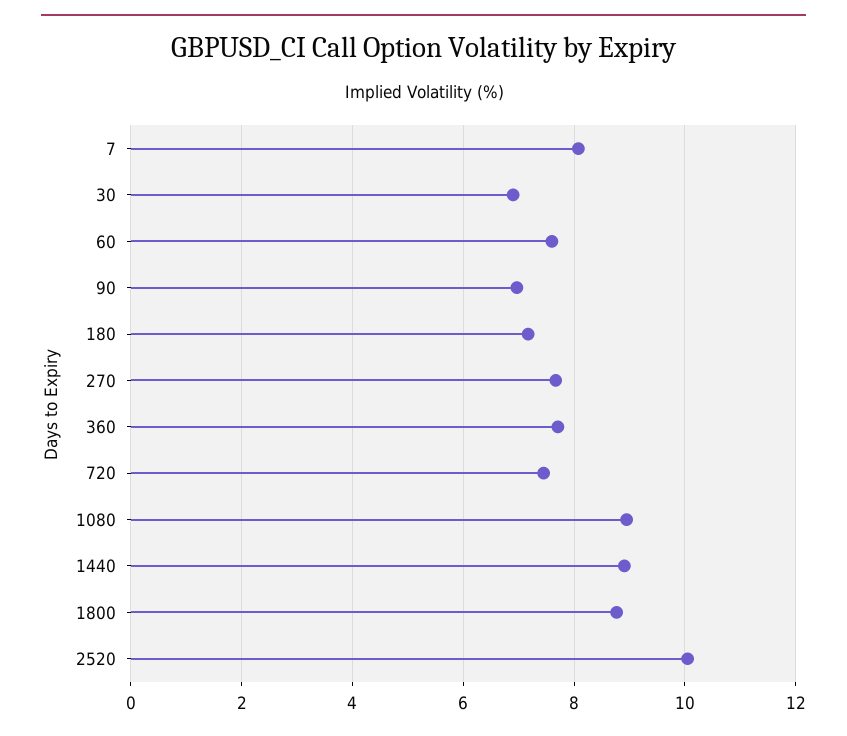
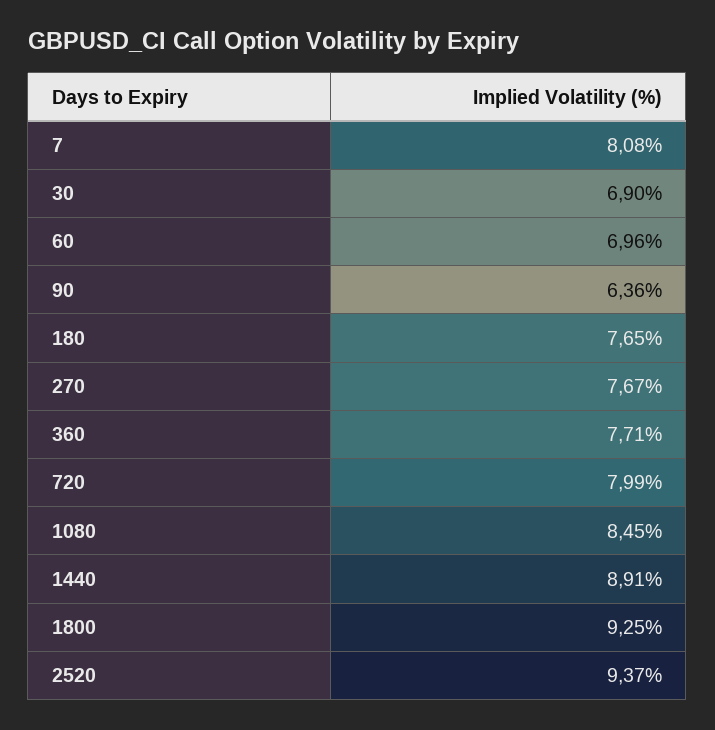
  {
    "7": 8.08,
    "30": 6.9,
-   "60": 7.6,
+   "60": 6.96,
-   "90": 7,
+   "90": 6.36,
-   "180": 7.2,
+   "180": 7.65,
    "270": 7.67,
    "360": 7.71,
-   "720": 7.4,
+   "720": 7.99,
-   "1080": 9,
+   "1080": 8.45,
    "1440": 8.91,
-   "1800": 8.8,
+   "1800": 9.25,
-   "2520": 10
+   "2520": 9.37
  }

